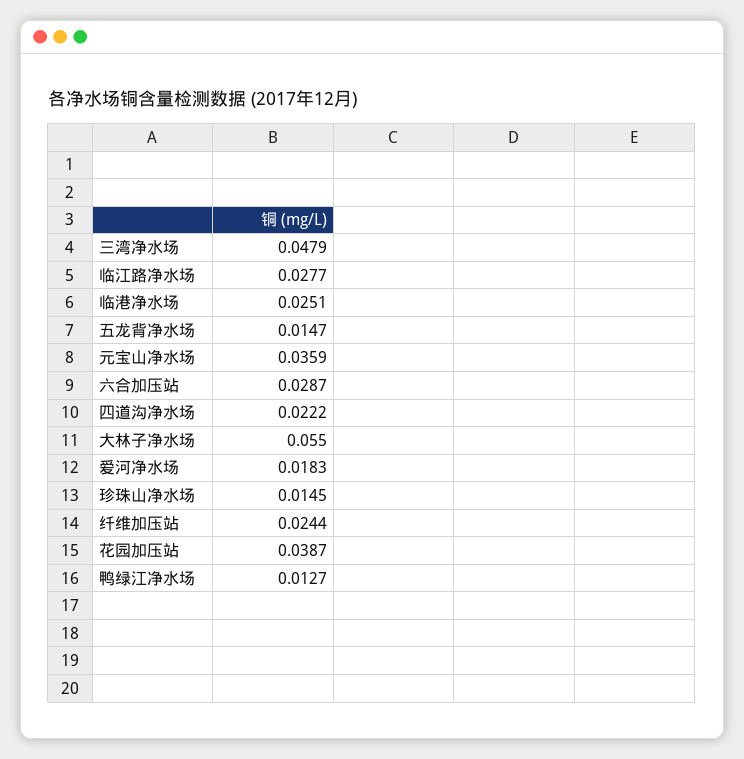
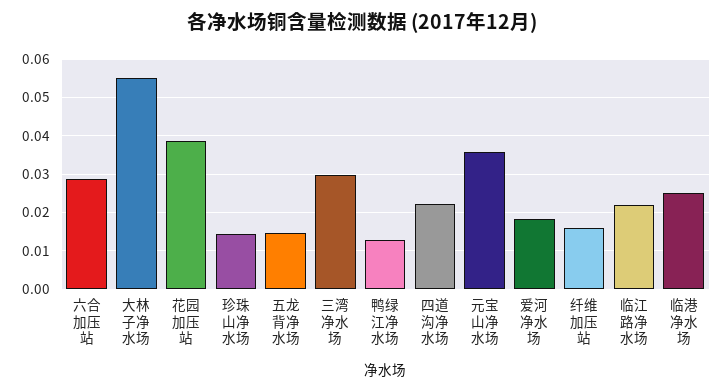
  {
-   "三湾净水场": 0.0479,
+   "三湾净水场": 0.03,
-   "临江路净水场": 0.0277,
+   "临江路净水场": 0.022,
    "临港净水场": 0.0251,
    "五龙背净水场": 0.0147,
    "元宝山净水场": 0.0359,
    "六合加压站": 0.0287,
    "四道沟净水场": 0.0222,
    "大林子净水场": 0.055,
    "爱河净水场": 0.0183,
    "珍珠山净水场": 0.0145,
-   "纤维加压站": 0.0244,
+   "纤维加压站": 0.016,
    "花园加压站": 0.0387,
    "鸭绿江净水场": 0.0127
  }

